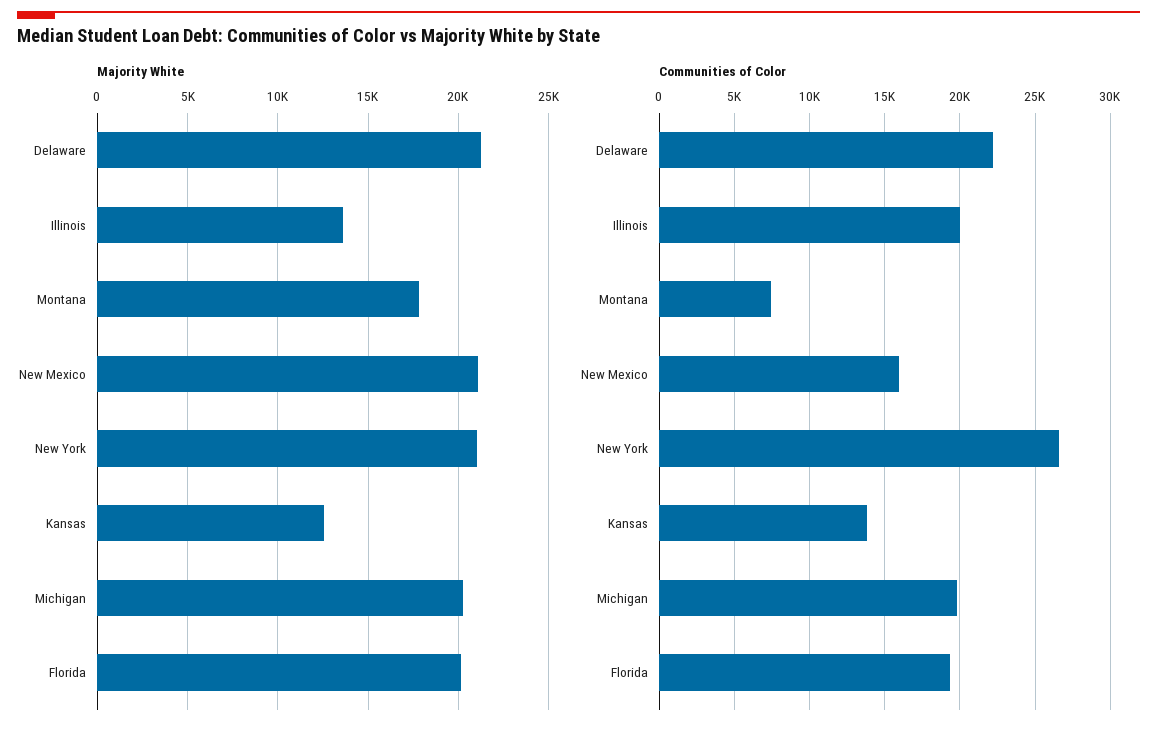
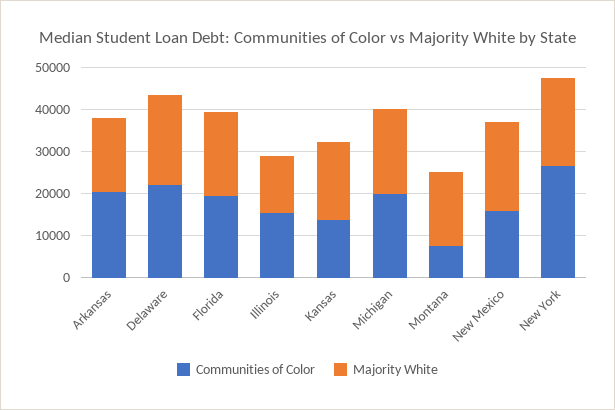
  {
    "Majority White": {
      "Delaware": 21000,
      "Illinois": 13500,
      "Montana": 18000,
      "New Mexico": 21000,
      "New York": 21000,
-     "Kansas": 12500,
+     "Kansas": 18000,
      "Michigan": 20500,
-     "Florida": 20000
+     "Florida": 20000,
+     "Arkansas": 18000
    },
    "Communities of Color": {
      "Delaware": 22000,
-     "Illinois": 20000,
+     "Illinois": 16000,
      "Montana": 7500,
      "New Mexico": 16000,
      "New York": 26500,
      "Kansas": 14000,
      "Michigan": 20000,
-     "Florida": 19500
+     "Florida": 19500,
+     "Arkansas": 20000
    }
  }

